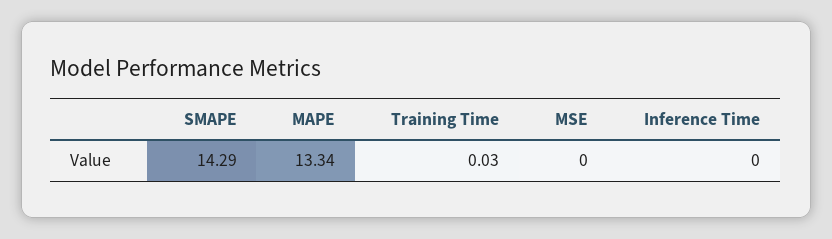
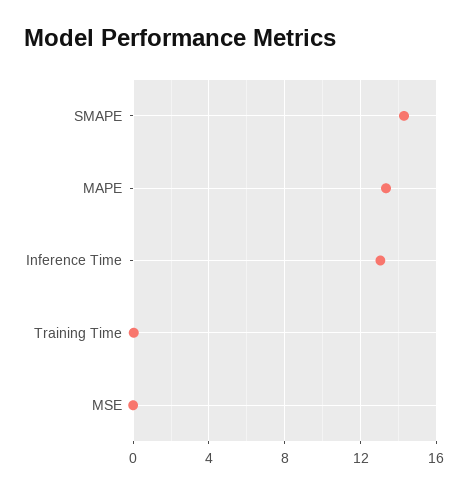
  {
    "SMAPE": 14.29,
    "MAPE": 13.34,
    "Training Time": 0.03,
    "MSE": 0,
-   "Inference Time": 0
+   "Inference Time": 13
  }

